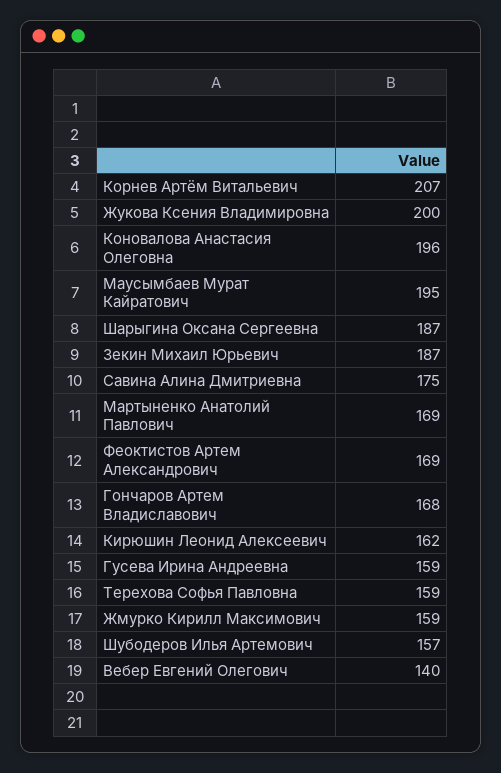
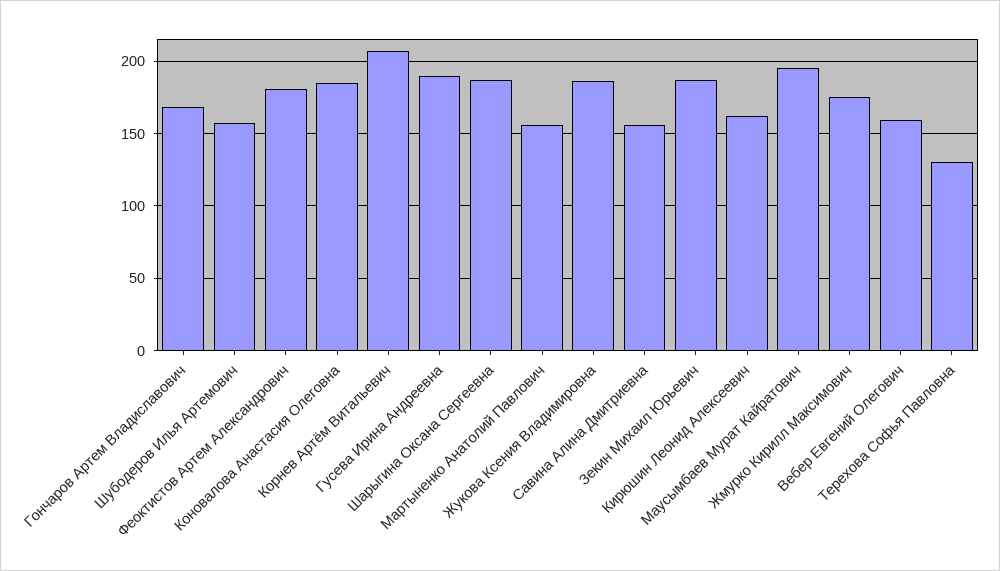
  {
    "Корнев Артём Витальевич": 207,
-   "Жукова Ксения Владимировна": 200,
+   "Жукова Ксения Владимировна": 185,
-   "Коновалова Анастасия Олеговна": 196,
+   "Коновалова Анастасия Олеговна": 185,
    "Маусымбаев Мурат Кайратович": 195,
    "Шарыгина Оксана Сергеевна": 187,
    "Зекин Михаил Юрьевич": 187,
-   "Савина Алина Дмитриевна": 175,
+   "Савина Алина Дмитриевна": 155,
-   "Мартыненко Анатолий Павлович": 169,
+   "Мартыненко Анатолий Павлович": 155,
-   "Феоктистов Артем Александрович": 169,
+   "Феоктистов Артем Александрович": 180,
    "Гончаров Артем Владиславович": 168,
    "Кирюшин Леонид Алексеевич": 162,
-   "Гусева Ирина Андреевна": 159,
+   "Гусева Ирина Андреевна": 190,
-   "Терехова Софья Павловна": 159,
+   "Терехова Софья Павловна": 130,
-   "Жмурко Кирилл Максимович": 159,
+   "Жмурко Кирилл Максимович": 175,
    "Шубодеров Илья Артемович": 157,
-   "Вебер Евгений Олегович": 140
+   "Вебер Евгений Олегович": 160
  }

